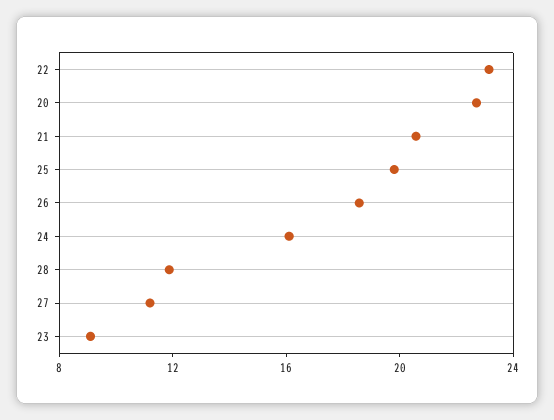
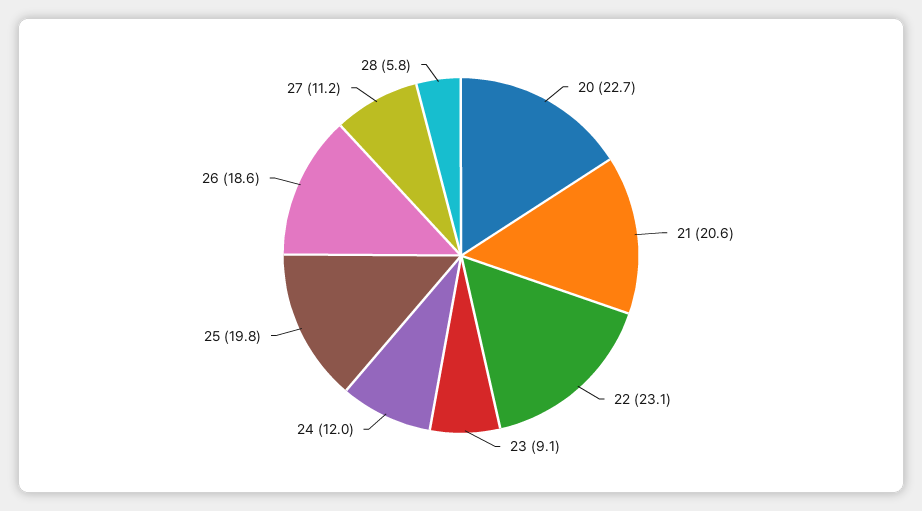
  {
    "22": 23.1,
    "20": 22.7,
    "21": 20.6,
    "25": 19.8,
    "26": 18.6,
-   "24": 16,
+   "24": 12,
-   "28": 12,
+   "28": 5.8,
    "27": 11.2,
    "23": 9.1
  }

